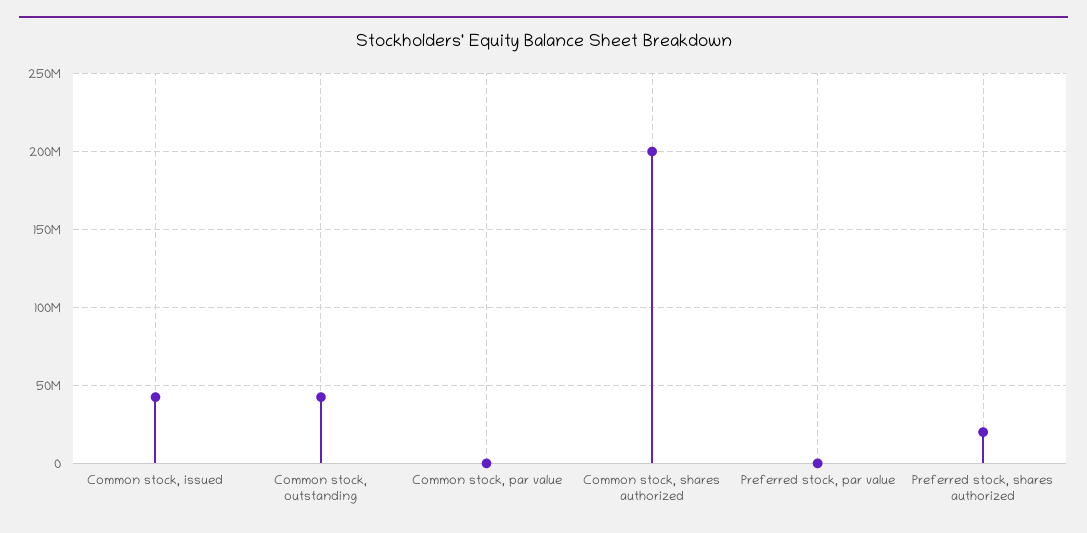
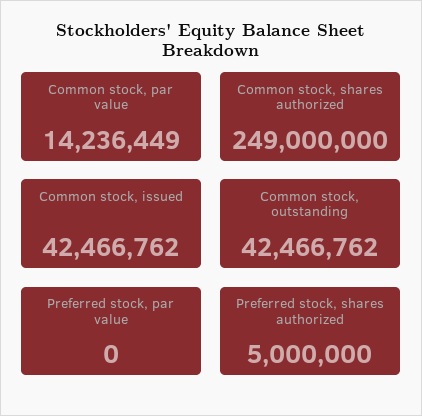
  {
    "Common stock, issued": 42466762,
    "Common stock, outstanding": 42466762,
-   "Common stock, par value": 0,
+   "Common stock, par value": 14236449,
-   "Common stock, shares authorized": 200000000,
+   "Common stock, shares authorized": 249000000,
    "Preferred stock, par value": 0,
-   "Preferred stock, shares authorized": 20000000
+   "Preferred stock, shares authorized": 5000000
  }

